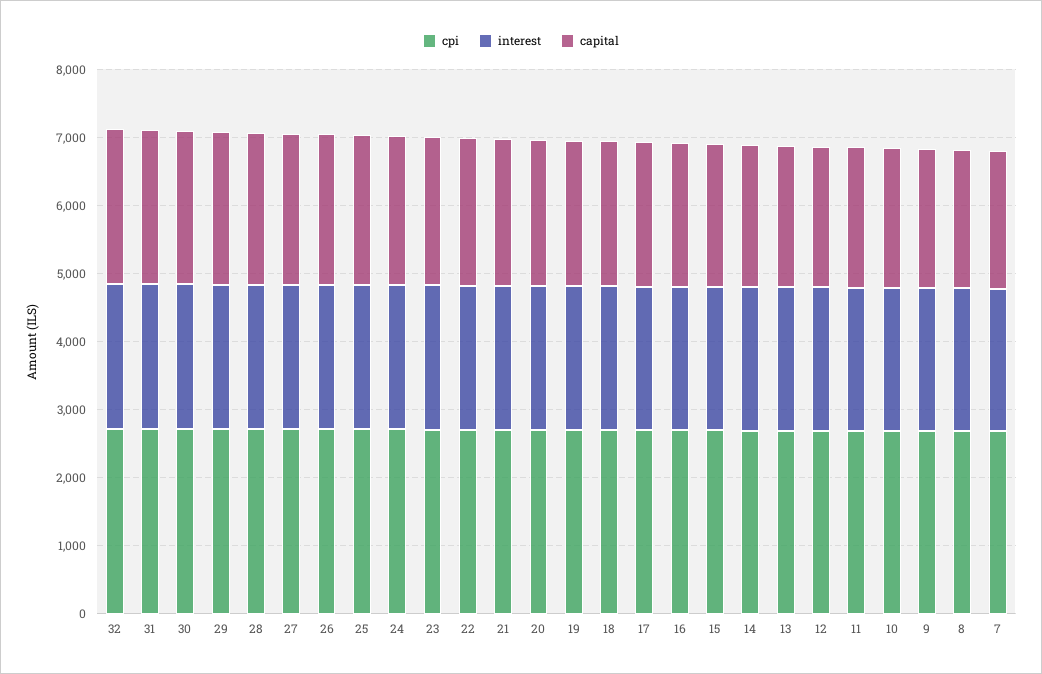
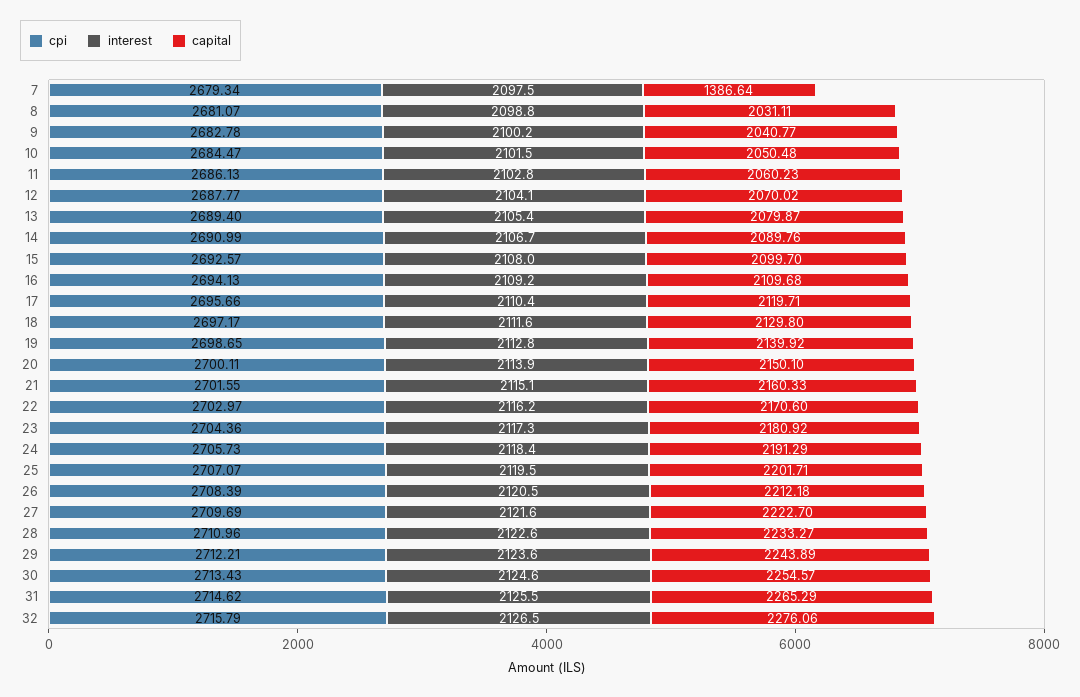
  {
    "cpi": {
      "32": 2715.79,
      "31": 2714.62,
      "30": 2713.43,
      "29": 2712.21,
      "28": 2710.96,
      "27": 2709.69,
      "26": 2708.39,
      "25": 2707.07,
      "24": 2705.73,
      "23": 2704.36,
      "22": 2702.97,
      "21": 2701.55,
      "20": 2700.11,
      "19": 2698.65,
      "18": 2697.17,
      "17": 2695.66,
      "16": 2694.13,
      "15": 2692.57,
      "14": 2690.99,
      "13": 2689.4,
      "12": 2687.77,
      "11": 2686.13,
      "10": 2684.47,
      "9": 2682.78,
      "8": 2681.07,
      "7": 2679.34
    },
    "interest": {
      "32": 2126.5,
      "31": 2125.5,
      "30": 2124.6,
      "29": 2123.6,
      "28": 2122.6,
      "27": 2121.6,
      "26": 2120.5,
      "25": 2119.5,
      "24": 2118.4,
      "23": 2117.3,
      "22": 2116.2,
      "21": 2115.1,
      "20": 2113.9,
      "19": 2112.8,
      "18": 2111.6,
      "17": 2110.4,
      "16": 2109.2,
      "15": 2108,
      "14": 2106.7,
      "13": 2105.4,
      "12": 2104.1,
      "11": 2102.8,
      "10": 2101.5,
      "9": 2100.2,
      "8": 2098.8,
      "7": 2097.5
    },
    "capital": {
      "32": 2276.06,
      "31": 2265.29,
      "30": 2254.57,
      "29": 2243.89,
      "28": 2233.27,
      "27": 2222.7,
      "26": 2212.18,
      "25": 2201.71,
      "24": 2191.29,
      "23": 2180.92,
      "22": 2170.6,
      "21": 2160.33,
      "20": 2150.1,
      "19": 2139.92,
      "18": 2129.8,
      "17": 2119.71,
      "16": 2109.68,
      "15": 2099.7,
      "14": 2089.76,
      "13": 2079.87,
      "12": 2070.02,
      "11": 2060.23,
      "10": 2050.48,
      "9": 2040.77,
      "8": 2031.11,
-     "7": 2000
+     "7": 1386.64
    }
  }

